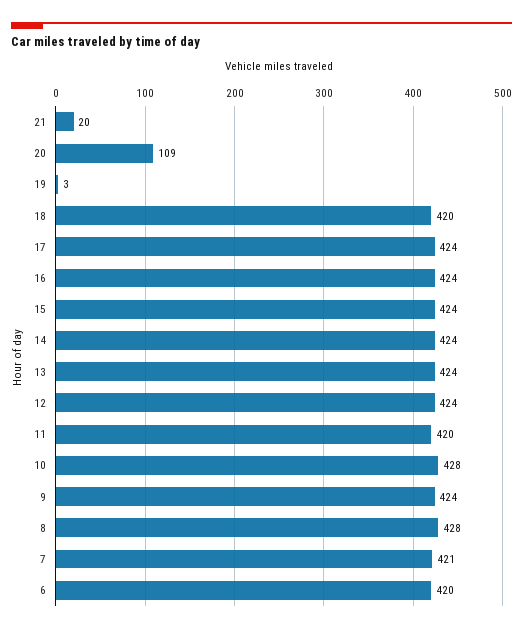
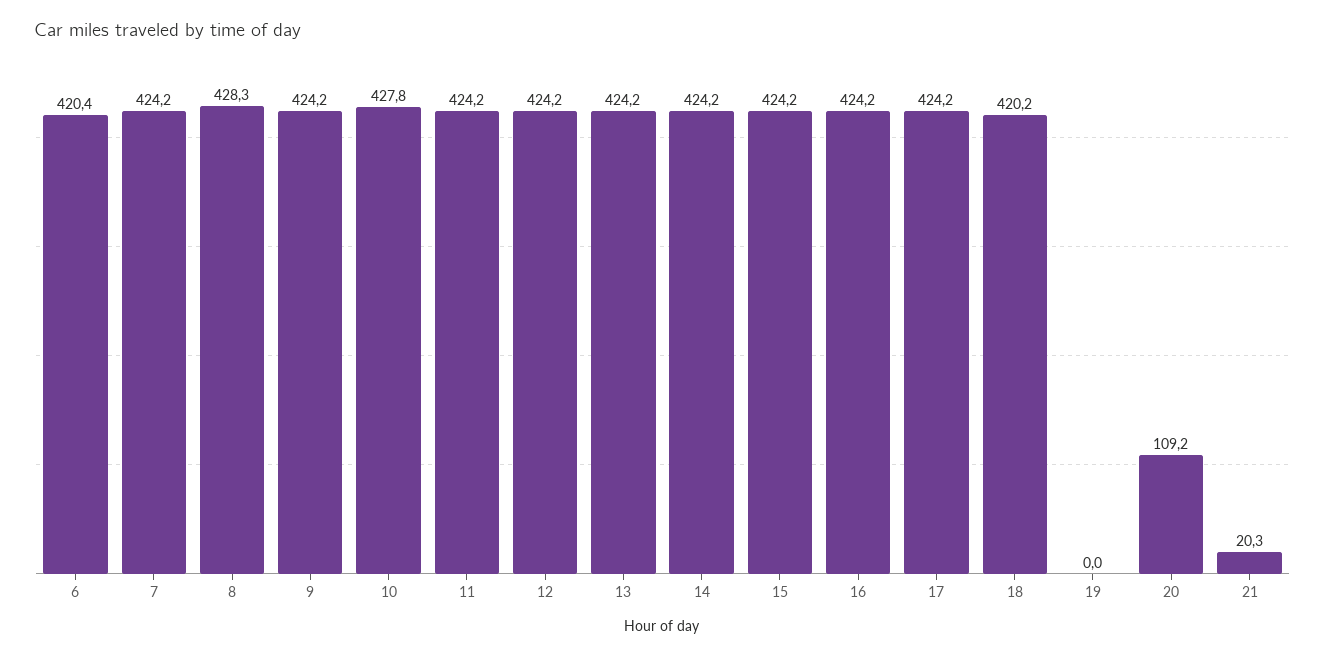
  {
    "21": 20.3,
    "20": 109.2,
-   "19": 3,
+   "19": 0,
    "18": 420.2,
    "17": 424.2,
    "16": 424.2,
    "15": 424.2,
    "14": 424.2,
    "13": 424.2,
    "12": 424.2,
-   "11": 420,
+   "11": 424.2,
    "10": 427.8,
    "9": 424.2,
    "8": 428.3,
-   "7": 421,
+   "7": 424.2,
    "6": 420.4
  }

